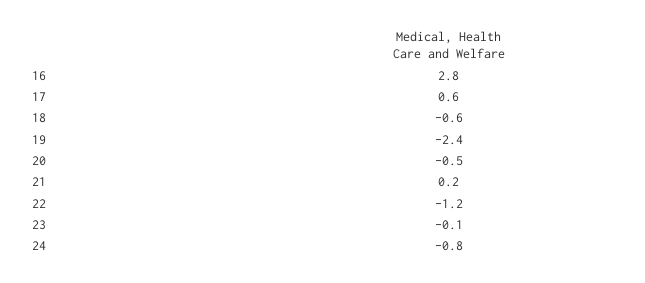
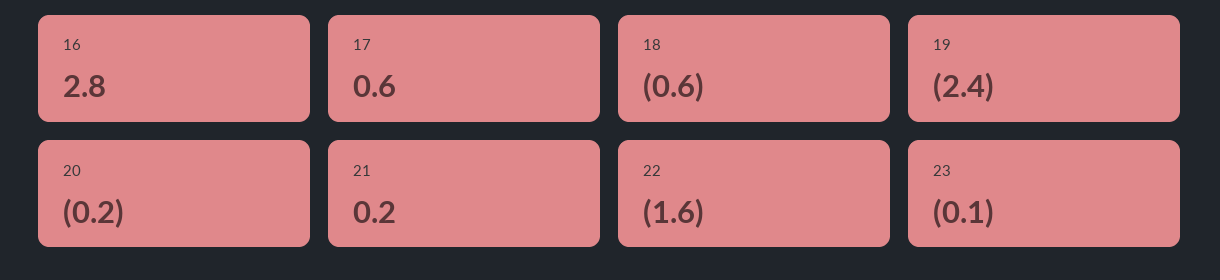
  {
    "16": 2.8,
    "17": 0.6,
    "18": -0.6,
    "19": -2.4,
-   "20": -0.5,
+   "20": -0.2,
    "21": 0.2,
-   "22": -1.2,
+   "22": -1.6,
-   "23": -0.1,
+   "23": -0.1
-   "24": -0.8
  }

